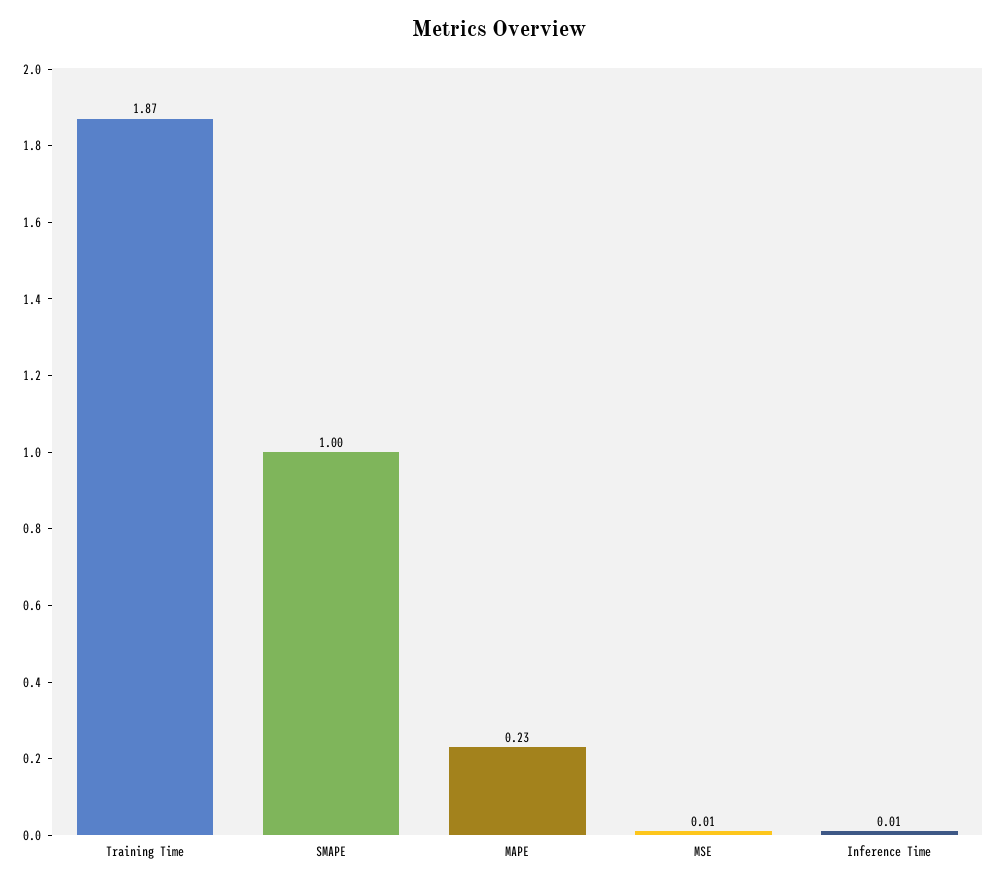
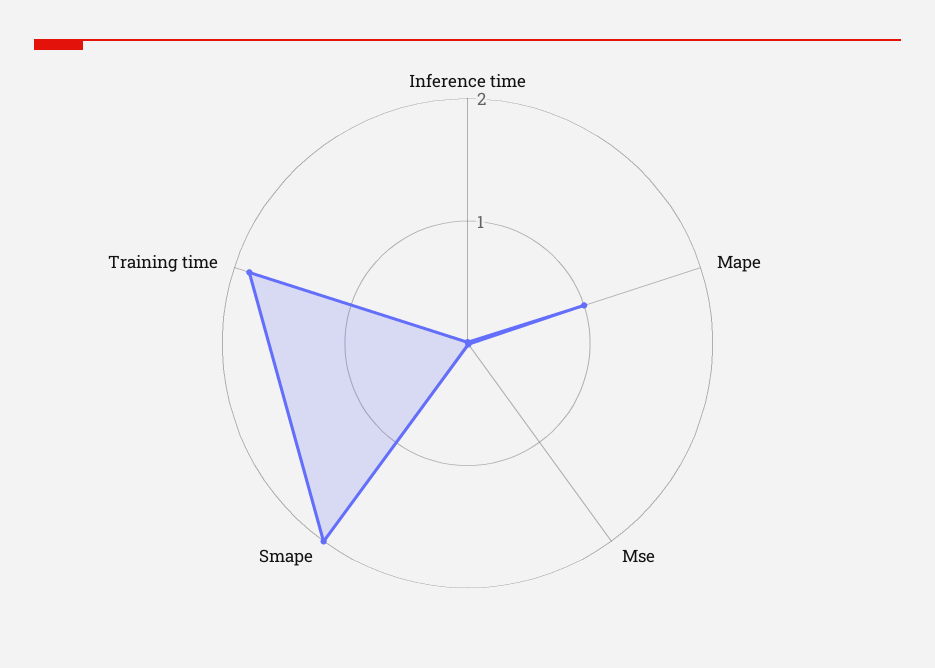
  {
    "Training Time": 1.87,
-   "SMAPE": 1,
+   "SMAPE": 2,
-   "MAPE": 0.23,
+   "MAPE": 1,
    "MSE": 0.01,
    "Inference Time": 0.01
  }

